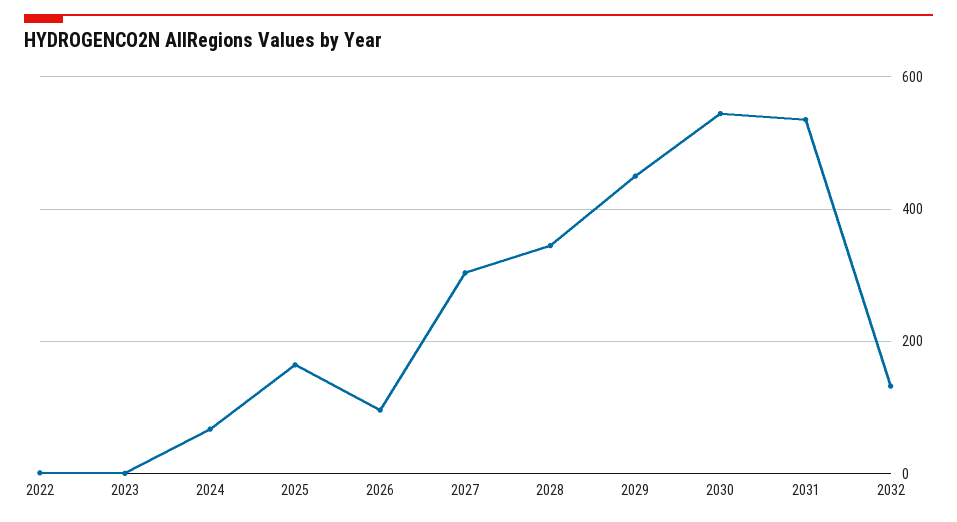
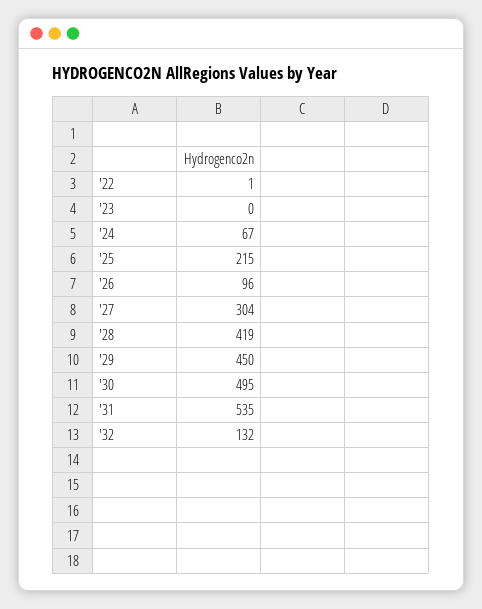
  {
    "2022": 1,
    "2023": 0,
    "2024": 67,
-   "2025": 160,
+   "2025": 215,
    "2026": 96,
    "2027": 304,
-   "2028": 340,
+   "2028": 419,
    "2029": 450,
-   "2030": 540,
+   "2030": 495,
    "2031": 535,
    "2032": 132
  }

